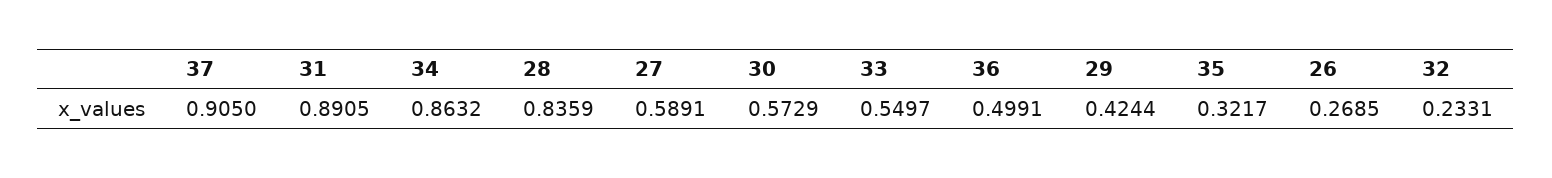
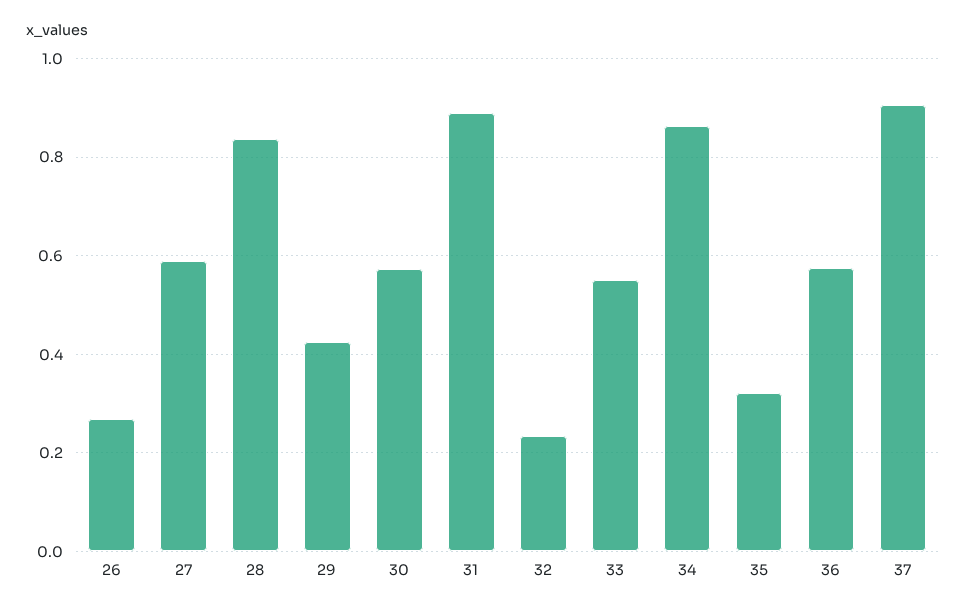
  {
    "37": 0.905,
    "31": 0.8905,
    "34": 0.8632,
    "28": 0.8359,
    "27": 0.5891,
    "30": 0.5729,
    "33": 0.5497,
-   "36": 0.4991,
+   "36": 0.58,
    "29": 0.4244,
    "35": 0.3217,
    "26": 0.2685,
    "32": 0.2331
  }

